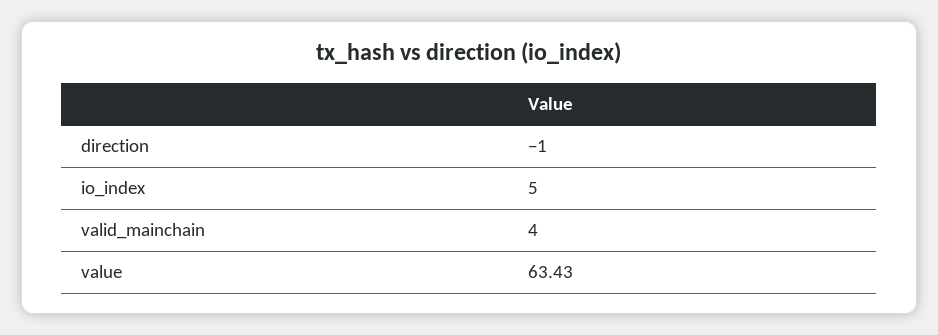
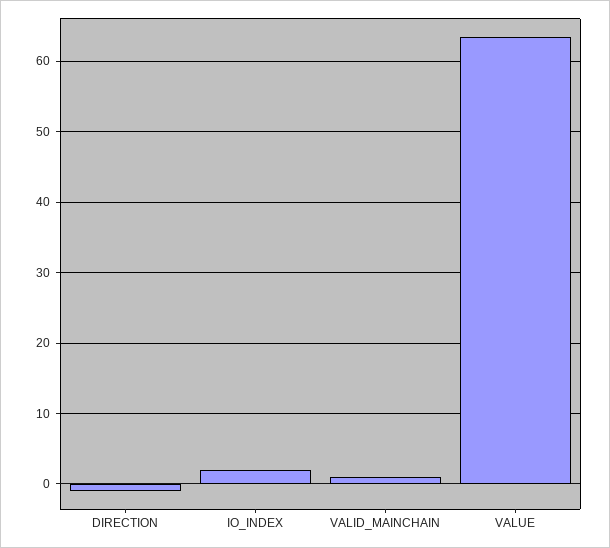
  {
    "direction": -1,
-   "io_index": 5,
+   "io_index": 2,
-   "valid_mainchain": 4,
+   "valid_mainchain": 1,
    "value": 63.43
  }

